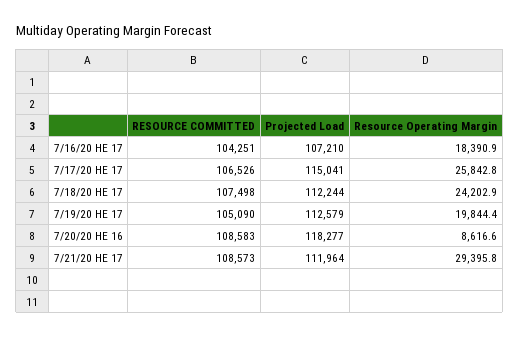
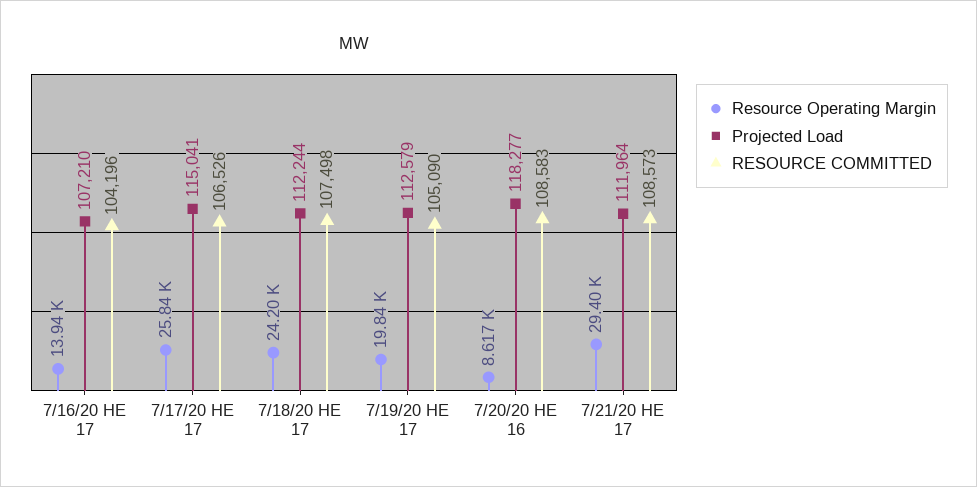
  {
    "RESOURCE COMMITTED": {
-     "7/16/20 HE 17": 104251,
+     "7/16/20 HE 17": 104196,
      "7/17/20 HE 17": 106526,
      "7/18/20 HE 17": 107498,
      "7/19/20 HE 17": 105090,
      "7/20/20 HE 16": 108583,
      "7/21/20 HE 17": 108573
    },
    "Projected Load": {
      "7/16/20 HE 17": 107210,
      "7/17/20 HE 17": 115041,
      "7/18/20 HE 17": 112244,
      "7/19/20 HE 17": 112579,
      "7/20/20 HE 16": 118277,
      "7/21/20 HE 17": 111964
    },
    "Resource Operating Margin": {
-     "7/16/20 HE 17": 18390.9,
+     "7/16/20 HE 17": 13940,
      "7/17/20 HE 17": 25842.8,
      "7/18/20 HE 17": 24202.9,
      "7/19/20 HE 17": 19844.4,
      "7/20/20 HE 16": 8616.6,
      "7/21/20 HE 17": 29395.8
    }
  }

